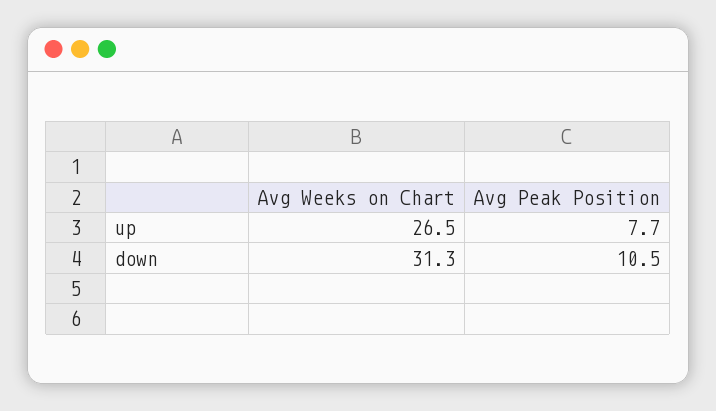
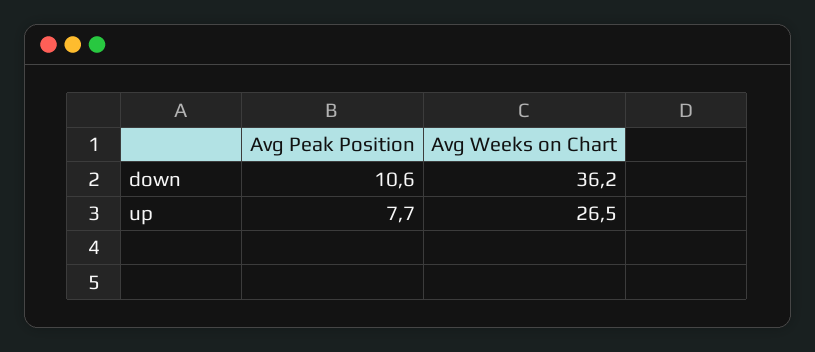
  {
    "Avg Weeks on Chart": {
      "up": 26.5,
-     "down": 31.3
+     "down": 36.2
    },
    "Avg Peak Position": {
      "up": 7.7,
-     "down": 10.5
+     "down": 10.6
    }
  }

